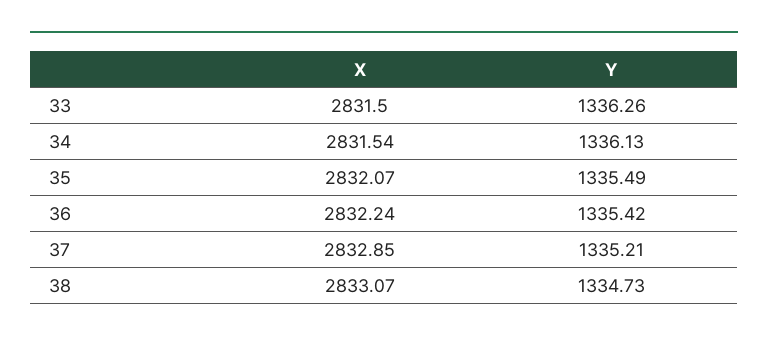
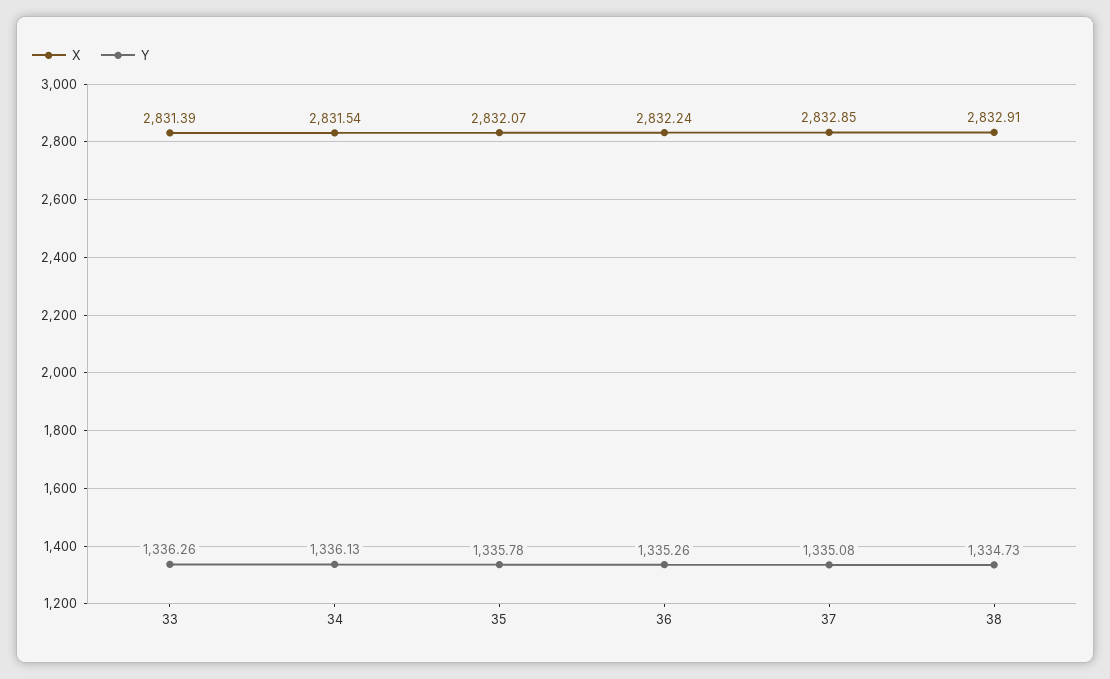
  {
    "X": {
-     "33": 2831.5,
+     "33": 2831.39,
      "34": 2831.54,
      "35": 2832.07,
      "36": 2832.24,
      "37": 2832.85,
-     "38": 2833.07
+     "38": 2832.91
    },
    "Y": {
      "33": 1336.26,
      "34": 1336.13,
-     "35": 1335.49,
+     "35": 1335.78,
-     "36": 1335.42,
+     "36": 1335.26,
-     "37": 1335.21,
+     "37": 1335.08,
      "38": 1334.73
    }
  }

